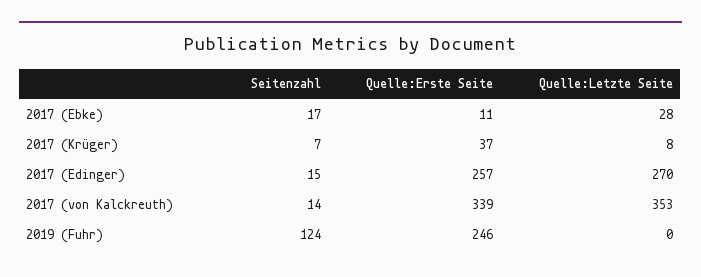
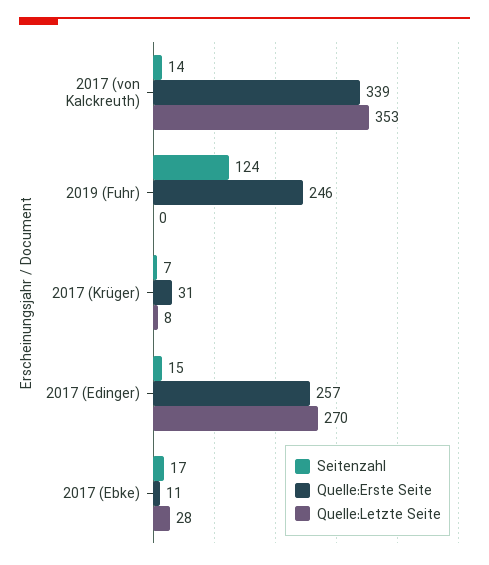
  {
    "Seitenzahl": {
      "2017 (Ebke)": 17,
      "2017 (Krüger)": 7,
      "2017 (Edinger)": 15,
      "2017 (von Kalckreuth)": 14,
      "2019 (Fuhr)": 124
    },
    "Quelle:Erste Seite": {
      "2017 (Ebke)": 11,
-     "2017 (Krüger)": 37,
+     "2017 (Krüger)": 31,
      "2017 (Edinger)": 257,
      "2017 (von Kalckreuth)": 339,
      "2019 (Fuhr)": 246
    },
    "Quelle:Letzte Seite": {
      "2017 (Ebke)": 28,
      "2017 (Krüger)": 8,
      "2017 (Edinger)": 270,
      "2017 (von Kalckreuth)": 353,
      "2019 (Fuhr)": 0
    }
  }

